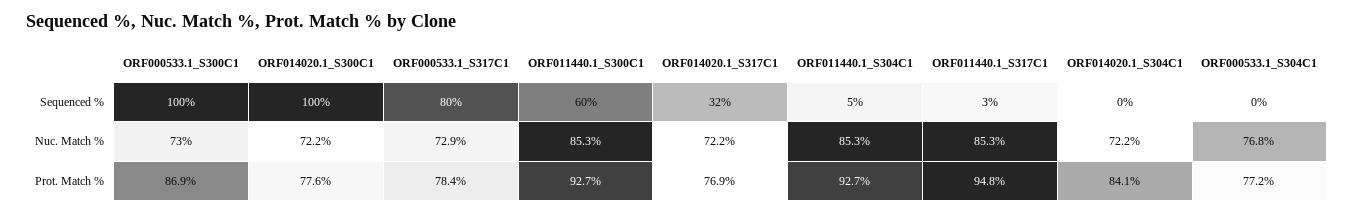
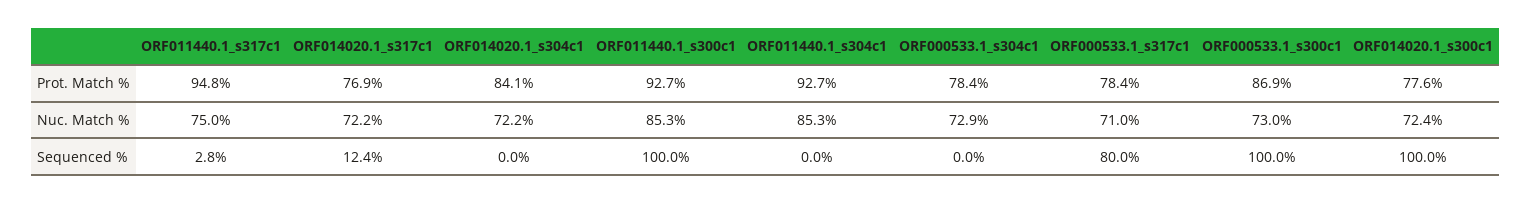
  {
    "ORF000533.1_S300C1": {
      "Sequenced %": 100,
      "Nuc. Match %": 73,
      "Prot. Match %": 86.9
    },
    "ORF014020.1_S300C1": {
      "Sequenced %": 100,
-     "Nuc. Match %": 72.2,
+     "Nuc. Match %": 72.4,
      "Prot. Match %": 77.6
    },
    "ORF000533.1_S317C1": {
      "Sequenced %": 80,
-     "Nuc. Match %": 72.9,
+     "Nuc. Match %": 71,
      "Prot. Match %": 78.4
    },
    "ORF011440.1_S300C1": {
-     "Sequenced %": 60,
+     "Sequenced %": 100,
      "Nuc. Match %": 85.3,
      "Prot. Match %": 92.7
    },
    "ORF014020.1_S317C1": {
-     "Sequenced %": 32,
+     "Sequenced %": 12.4,
      "Nuc. Match %": 72.2,
      "Prot. Match %": 76.9
    },
    "ORF011440.1_S304C1": {
-     "Sequenced %": 5,
+     "Sequenced %": 0,
      "Nuc. Match %": 85.3,
      "Prot. Match %": 92.7
    },
    "ORF011440.1_S317C1": {
      "Sequenced %": 2.8,
-     "Nuc. Match %": 85.3,
+     "Nuc. Match %": 75,
      "Prot. Match %": 94.8
    },
    "ORF014020.1_S304C1": {
      "Sequenced %": 0,
      "Nuc. Match %": 72.2,
      "Prot. Match %": 84.1
    },
    "ORF000533.1_S304C1": {
      "Sequenced %": 0,
-     "Nuc. Match %": 76.8,
+     "Nuc. Match %": 72.9,
-     "Prot. Match %": 77.2
+     "Prot. Match %": 78.4
    }
  }

